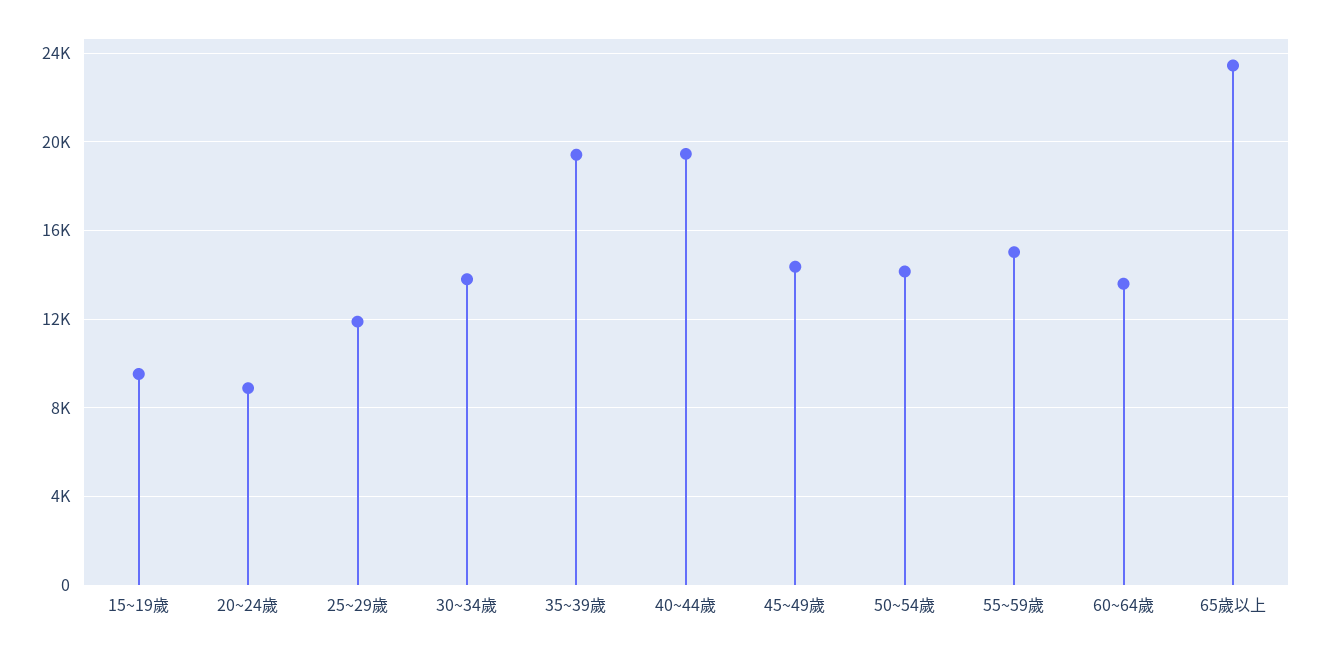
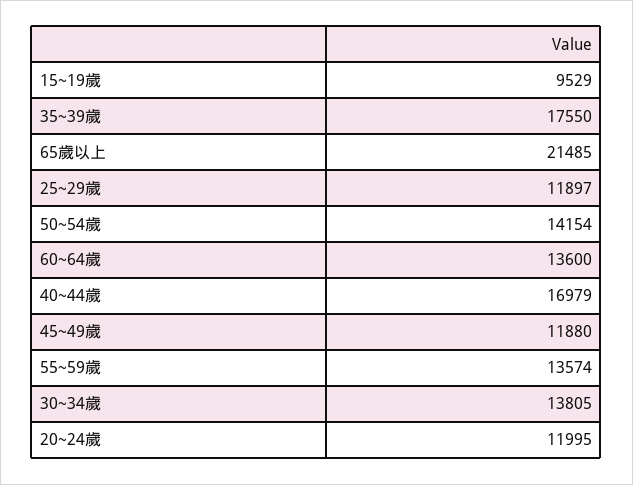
  {
    "15~19歲": 9529,
-   "20~24歲": 9000,
+   "20~24歲": 11995,
    "25~29歲": 11897,
    "30~34歲": 13805,
-   "35~39歲": 19500,
+   "35~39歲": 17550,
-   "40~44歲": 19500,
+   "40~44歲": 16979,
-   "45~49歲": 14500,
+   "45~49歲": 11880,
    "50~54歲": 14154,
-   "55~59歲": 15000,
+   "55~59歲": 13574,
    "60~64歲": 13600,
-   "65歲以上": 23500
+   "65歲以上": 21485
  }

